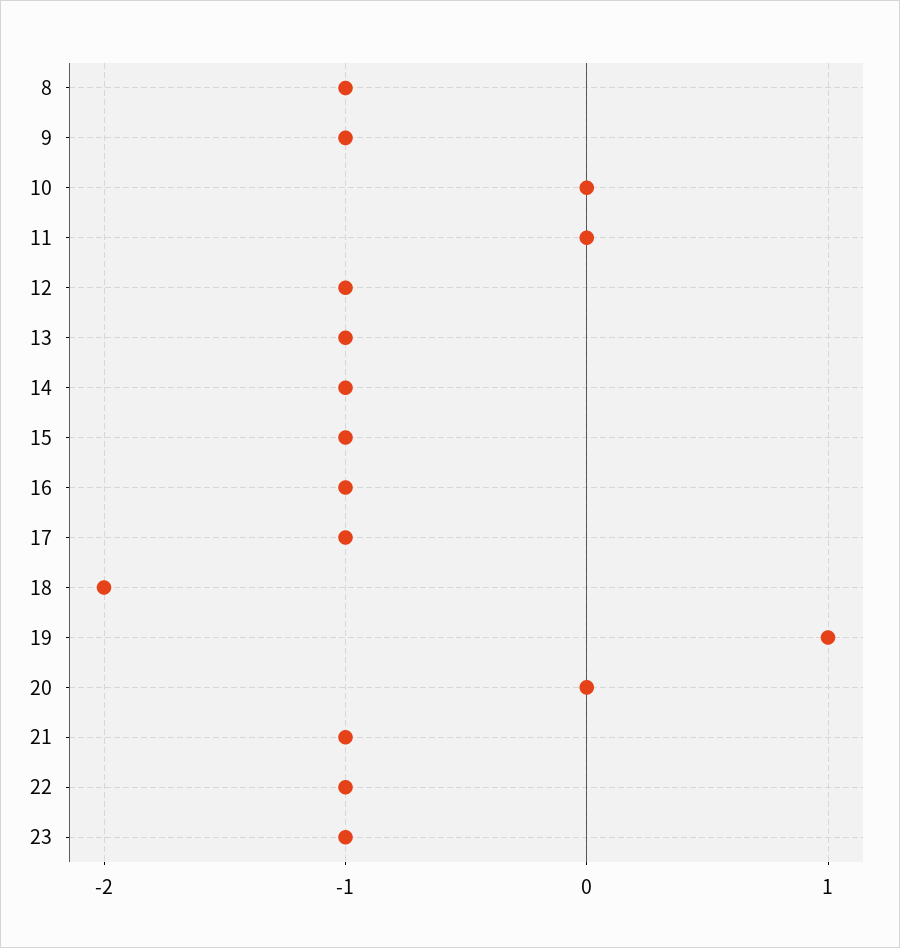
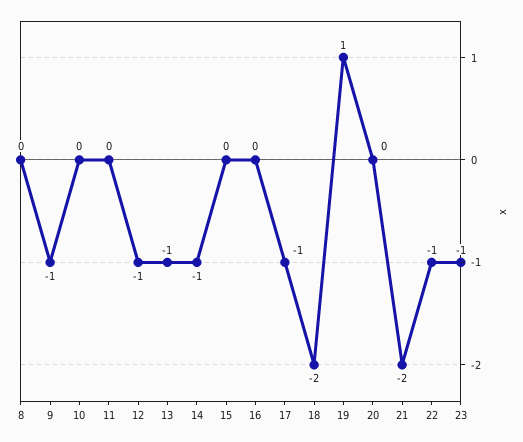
  {
-   "8": -1,
+   "8": 0,
    "9": -1,
    "10": 0,
    "11": 0,
    "12": -1,
    "13": -1,
    "14": -1,
-   "15": -1,
+   "15": 0,
-   "16": -1,
+   "16": 0,
    "17": -1,
    "18": -2,
    "19": 1,
    "20": 0,
-   "21": -1,
+   "21": -2,
    "22": -1,
    "23": -1
  }

